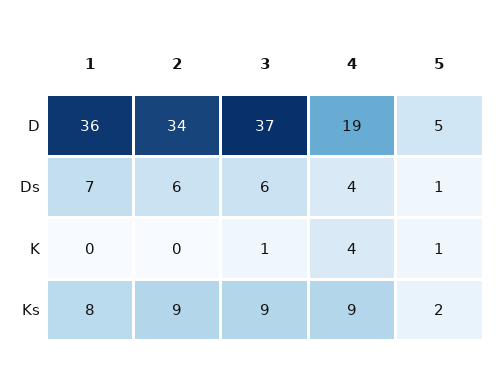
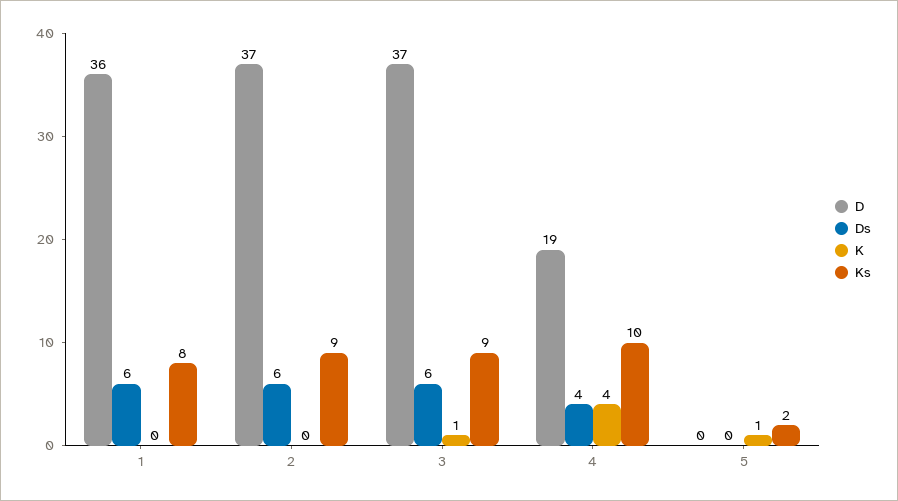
  {
    "D": {
      "1": 36,
-     "2": 34,
+     "2": 37,
      "3": 37,
      "4": 19,
-     "5": 5
+     "5": 0
    },
    "Ds": {
-     "1": 7,
+     "1": 6,
      "2": 6,
      "3": 6,
      "4": 4,
-     "5": 1
+     "5": 0
    },
    "K": {
      "1": 0,
      "2": 0,
      "3": 1,
      "4": 4,
      "5": 1
    },
    "Ks": {
      "1": 8,
      "2": 9,
      "3": 9,
-     "4": 9,
+     "4": 10,
      "5": 2
    }
  }

